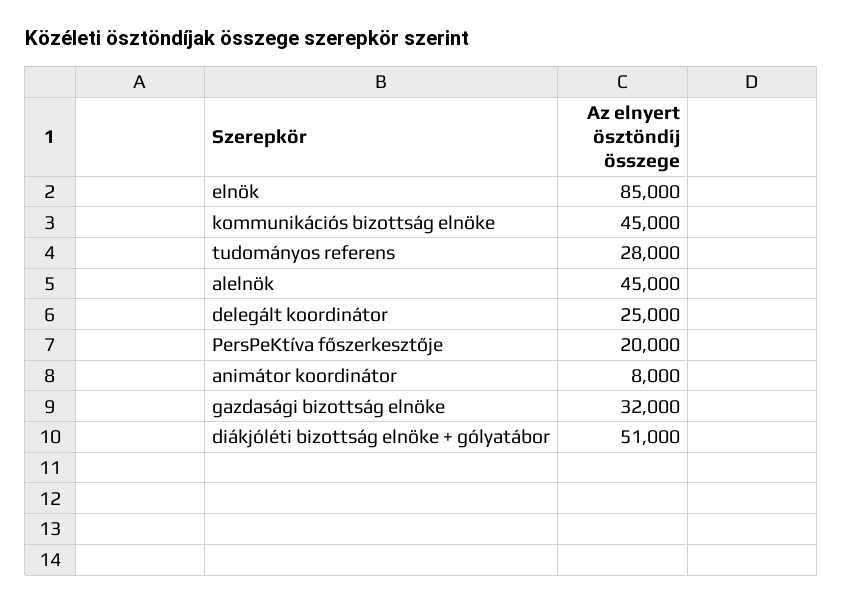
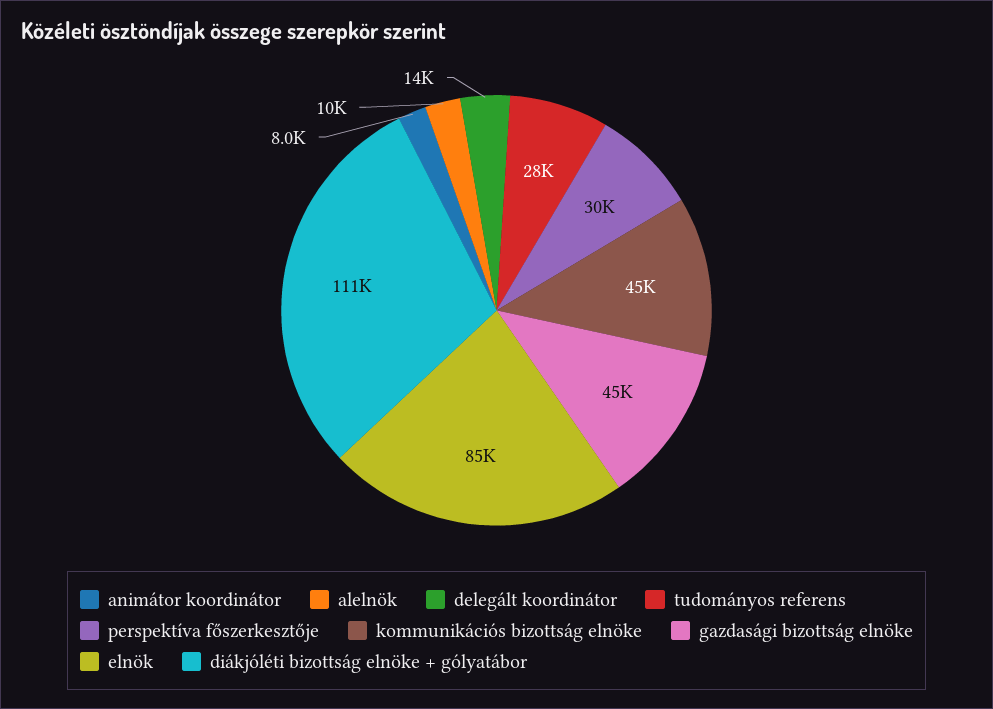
  {
    "elnök": 85000,
    "kommunikációs bizottság elnöke": 45000,
    "tudományos referens": 28000,
-   "alelnök": 45000,
+   "alelnök": 10000,
-   "delegált koordinátor": 25000,
+   "delegált koordinátor": 14000,
-   "PersPeKtíva főszerkesztője": 20000,
+   "PersPeKtíva főszerkesztője": 30000,
    "animátor koordinátor": 8000,
-   "gazdasági bizottság elnöke": 32000,
+   "gazdasági bizottság elnöke": 45000,
-   "diákjóléti bizottság elnöke + gólyatábor": 51000
+   "diákjóléti bizottság elnöke + gólyatábor": 111000
  }

